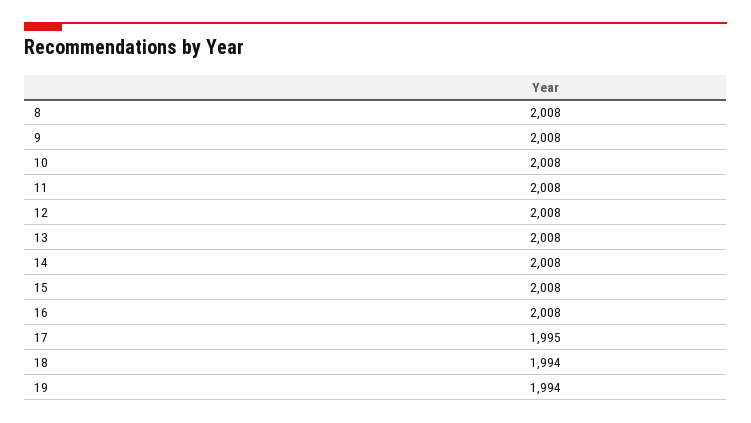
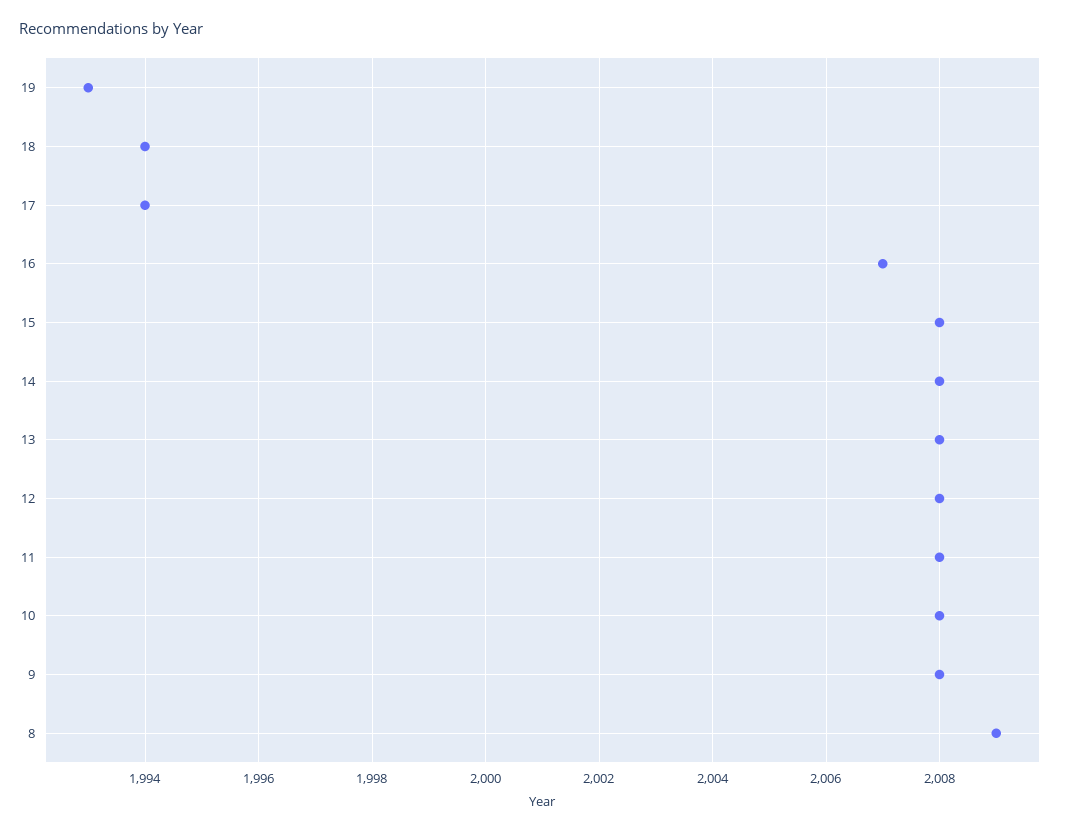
  {
-   "8": 2008,
+   "8": 2009,
    "9": 2008,
    "10": 2008,
    "11": 2008,
    "12": 2008,
    "13": 2008,
    "14": 2008,
    "15": 2008,
-   "16": 2008,
+   "16": 2007,
-   "17": 1995,
+   "17": 1994,
    "18": 1994,
-   "19": 1994
+   "19": 1993
  }

